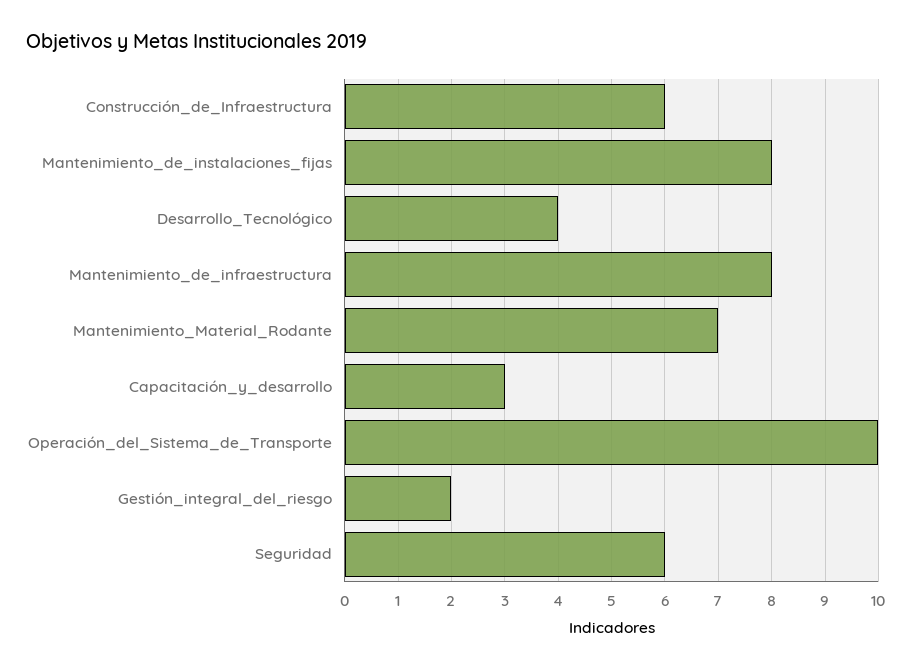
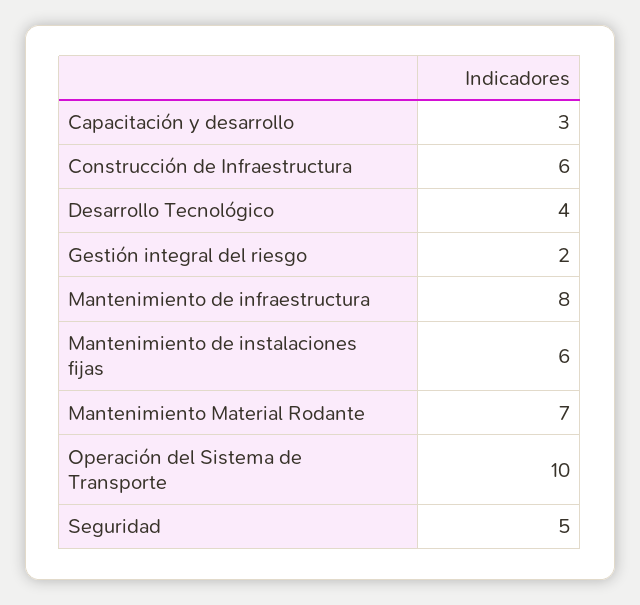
  {
    "Construcción_de_Infraestructura": 6,
-   "Mantenimiento_de_instalaciones_fijas": 8,
+   "Mantenimiento_de_instalaciones_fijas": 6,
    "Desarrollo_Tecnológico": 4,
    "Mantenimiento_de_infraestructura": 8,
    "Mantenimiento_Material_Rodante": 7,
    "Capacitación_y_desarrollo": 3,
    "Operación_del_Sistema_de_Transporte": 10,
    "Gestión_integral_del_riesgo": 2,
-   "Seguridad": 6
+   "Seguridad": 5
  }

